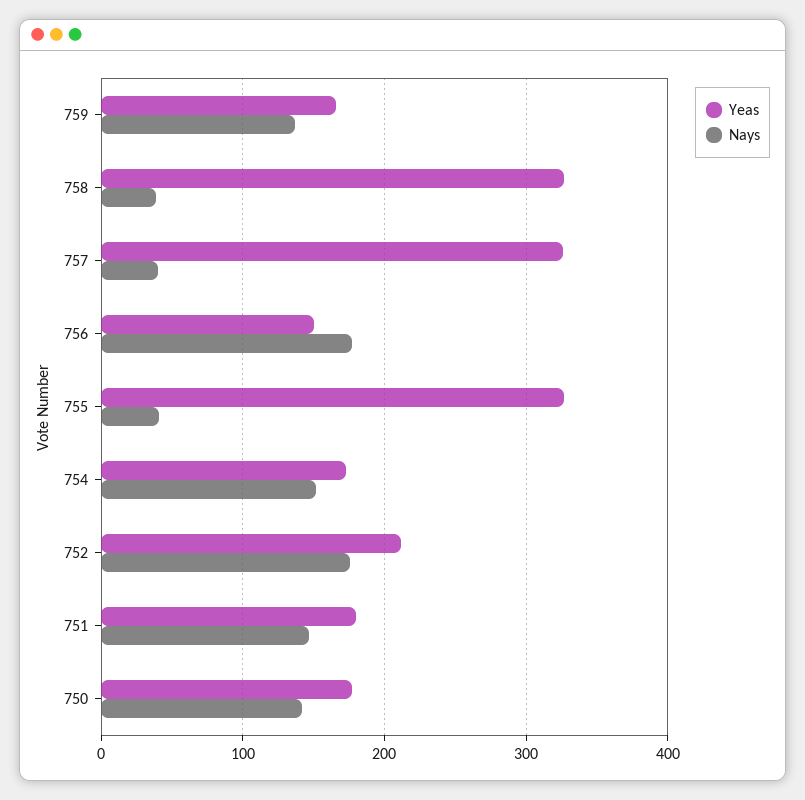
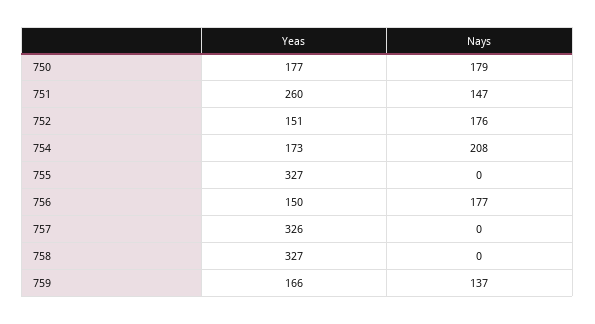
  {
    "Yeas": {
      "759": 166,
      "758": 327,
      "757": 326,
      "756": 150,
      "755": 327,
      "754": 173,
-     "752": 210,
+     "752": 151,
-     "751": 180,
+     "751": 260,
      "750": 177
    },
    "Nays": {
      "759": 137,
-     "758": 40,
+     "758": 0,
-     "757": 40,
+     "757": 0,
      "756": 177,
-     "755": 40,
+     "755": 0,
-     "754": 150,
+     "754": 208,
      "752": 176,
      "751": 147,
-     "750": 140
+     "750": 179
    }
  }

